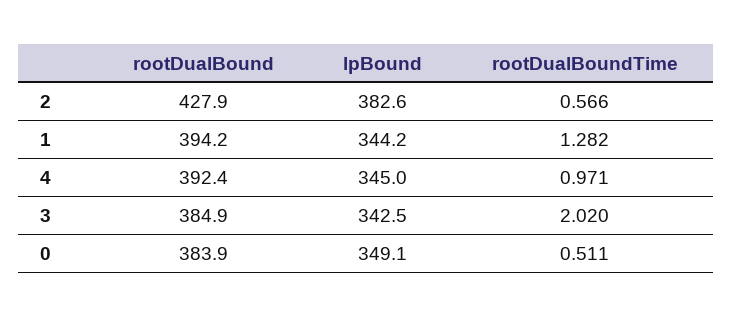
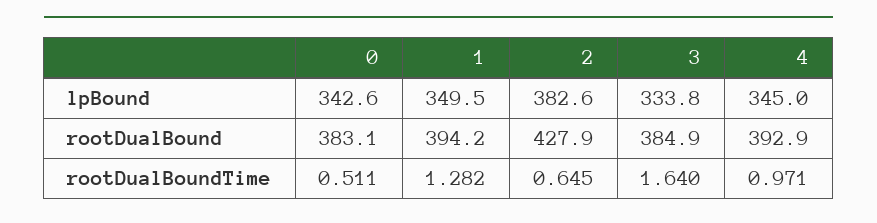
  {
    "rootDualBound": {
      "2": 427.9,
      "1": 394.2,
-     "4": 392.4,
+     "4": 392.9,
      "3": 384.9,
-     "0": 383.9
+     "0": 383.1
    },
    "lpBound": {
      "2": 382.6,
-     "1": 344.2,
+     "1": 349.5,
      "4": 345,
-     "3": 342.5,
+     "3": 333.8,
-     "0": 349.1
+     "0": 342.6
    },
    "rootDualBoundTime": {
-     "2": 0.566,
+     "2": 0.645,
      "1": 1.282,
      "4": 0.971,
-     "3": 2.02,
+     "3": 1.64,
      "0": 0.511
    }
  }

